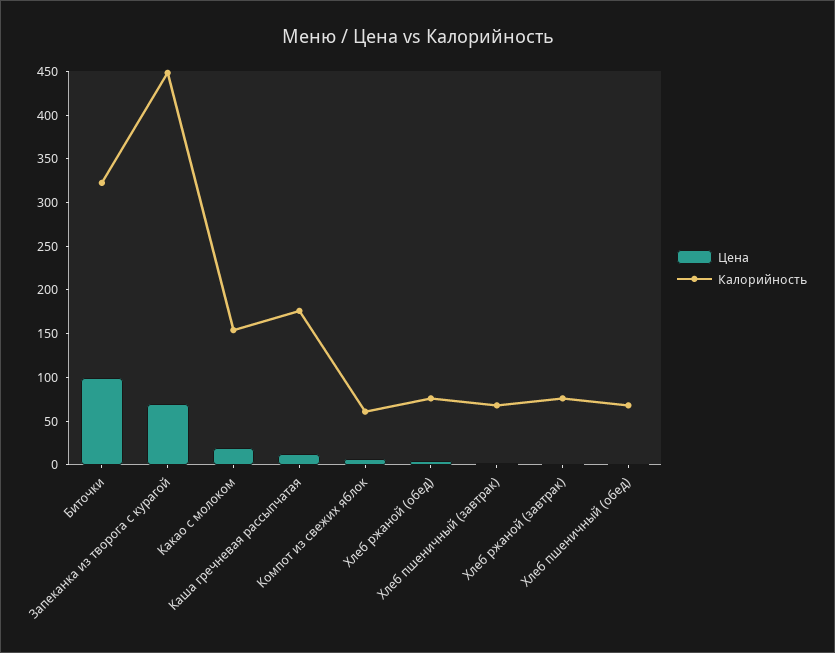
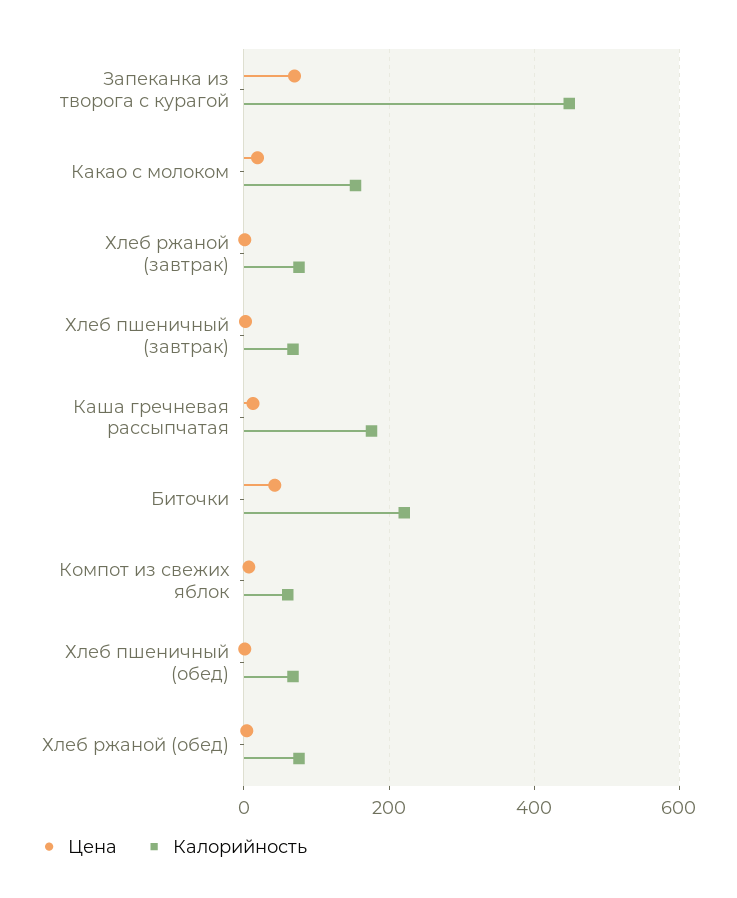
  {
    "Цена": {
-     "Биточки": 100,
+     "Биточки": 40,
      "Запеканка из творога с курагой": 70,
      "Какао с молоком": 20,
      "Каша гречневая рассыпчатая": 10,
      "Компот из свежих яблок": 10,
      "Хлеб ржаной (обед)": 0,
      "Хлеб пшеничный (завтрак)": 0,
      "Хлеб ржаной (завтрак)": 0,
      "Хлеб пшеничный (обед)": 0
    },
    "Калорийность": {
-     "Биточки": 320,
+     "Биточки": 220,
      "Запеканка из творога с курагой": 450,
      "Какао с молоком": 150,
      "Каша гречневая рассыпчатая": 180,
      "Компот из свежих яблок": 60,
      "Хлеб ржаной (обед)": 80,
      "Хлеб пшеничный (завтрак)": 70,
      "Хлеб ржаной (завтрак)": 80,
      "Хлеб пшеничный (обед)": 70
    }
  }

